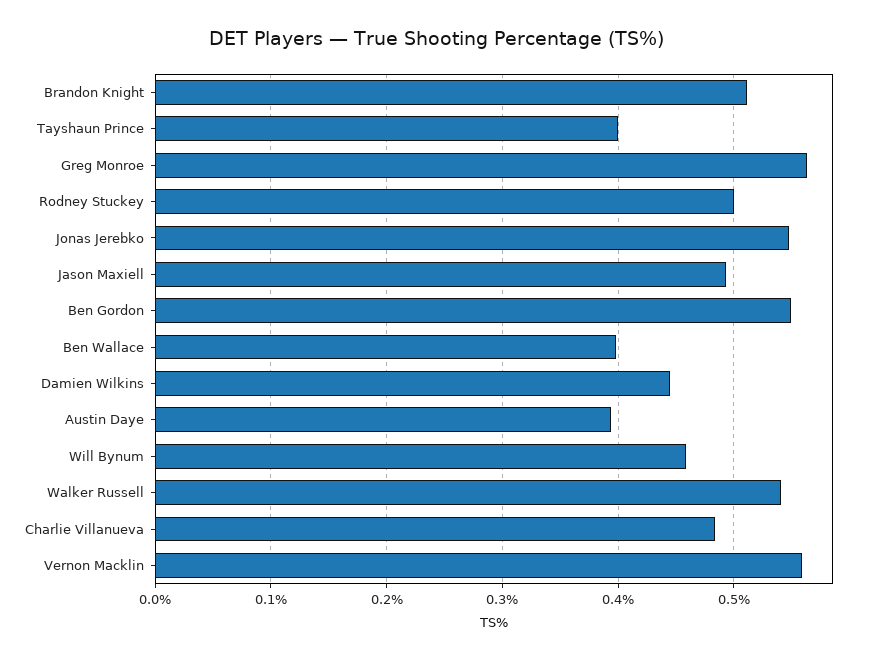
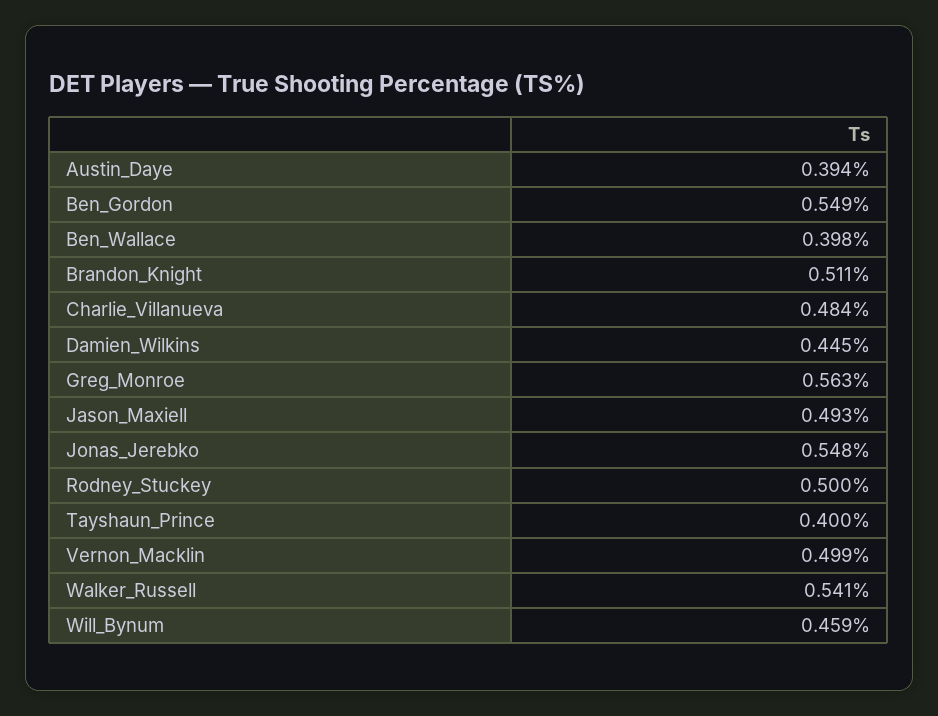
  {
    "Brandon Knight": 0.511,
    "Tayshaun Prince": 0.4,
    "Greg Monroe": 0.563,
    "Rodney Stuckey": 0.5,
    "Jonas Jerebko": 0.548,
    "Jason Maxiell": 0.493,
    "Ben Gordon": 0.549,
    "Ben Wallace": 0.398,
    "Damien Wilkins": 0.445,
    "Austin Daye": 0.394,
    "Will Bynum": 0.459,
    "Walker Russell": 0.541,
    "Charlie Villanueva": 0.484,
-   "Vernon Macklin": 0.56
+   "Vernon Macklin": 0.499
  }

